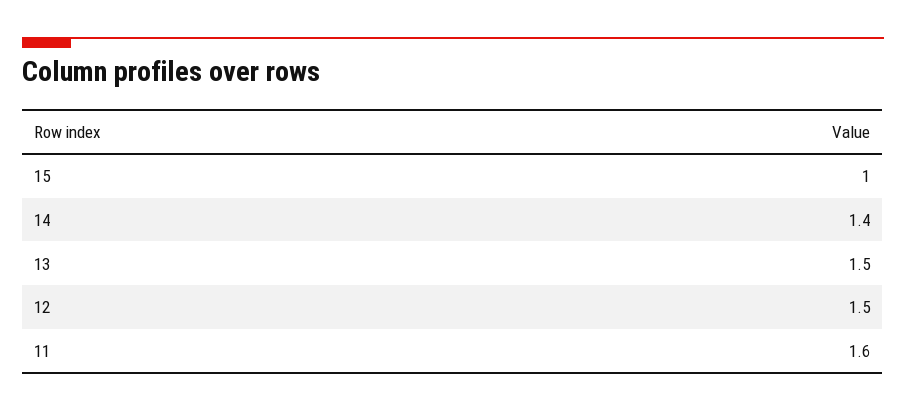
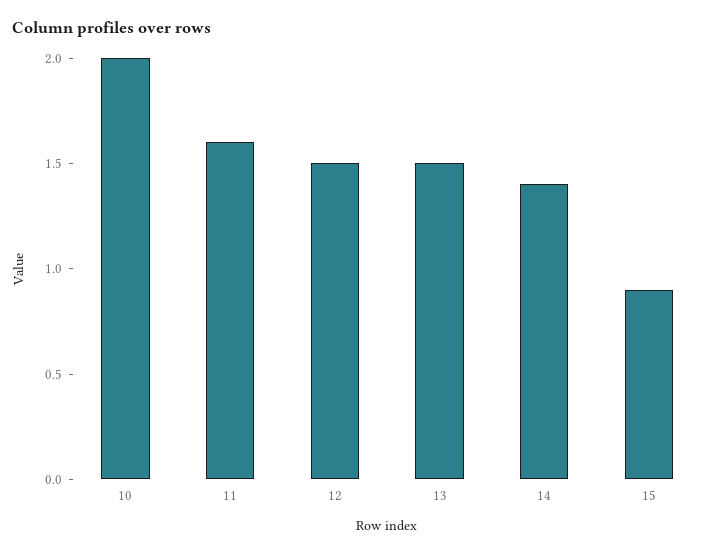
  {
-   "15": 1,
+   "15": 0.9,
    "14": 1.4,
    "13": 1.5,
    "12": 1.5,
-   "11": 1.6
+   "11": 1.6,
+   "10": 2
  }

